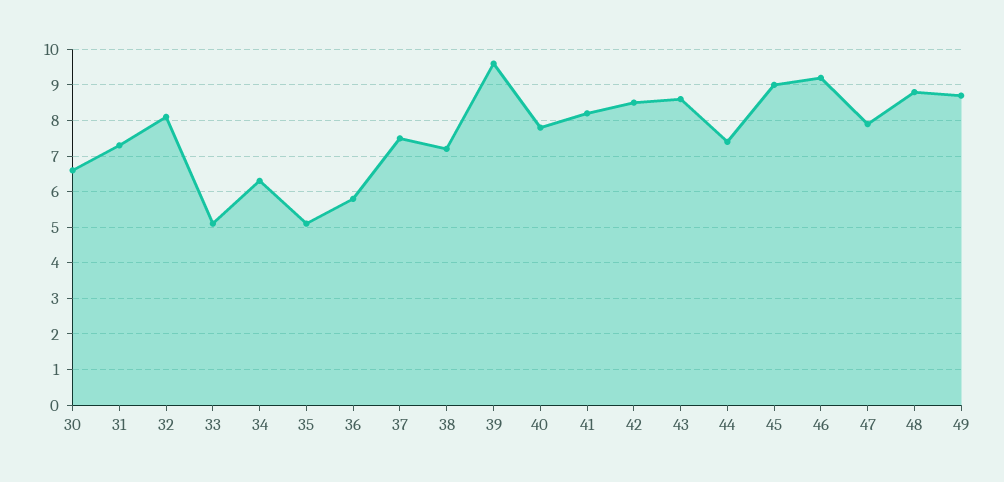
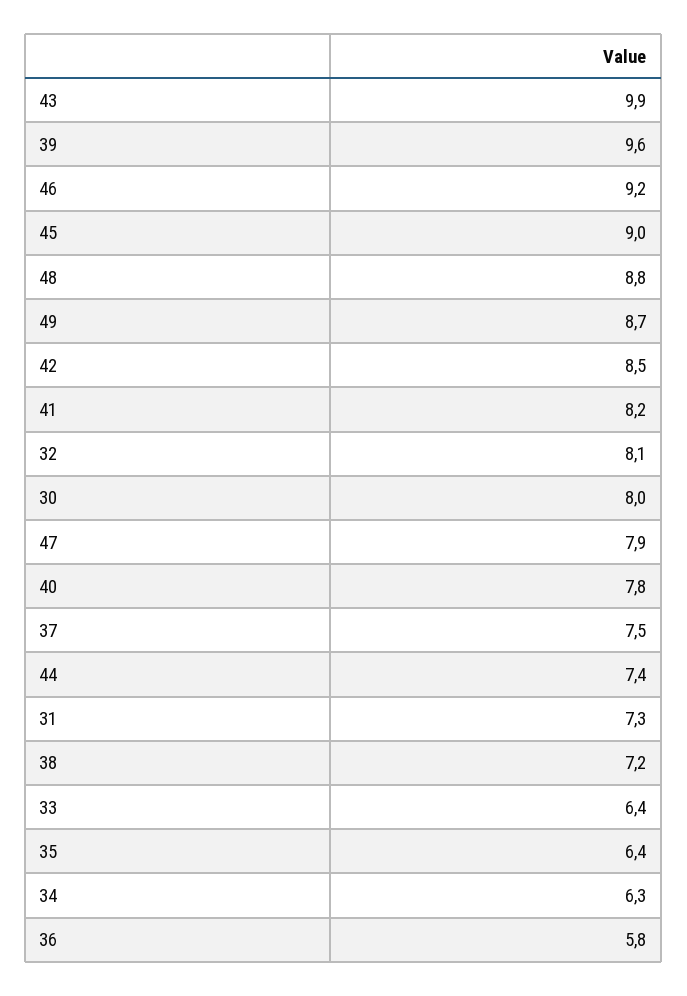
  {
-   "30": 6.5,
+   "30": 8,
    "31": 7.3,
    "32": 8.1,
-   "33": 5,
+   "33": 6.4,
    "34": 6.3,
-   "35": 5,
+   "35": 6.4,
    "36": 5.8,
    "37": 7.5,
    "38": 7.2,
    "39": 9.6,
    "40": 7.8,
    "41": 8.2,
    "42": 8.5,
-   "43": 8.5,
+   "43": 9.9,
    "44": 7.4,
    "45": 9,
    "46": 9.2,
    "47": 7.9,
    "48": 8.8,
    "49": 8.7
  }

